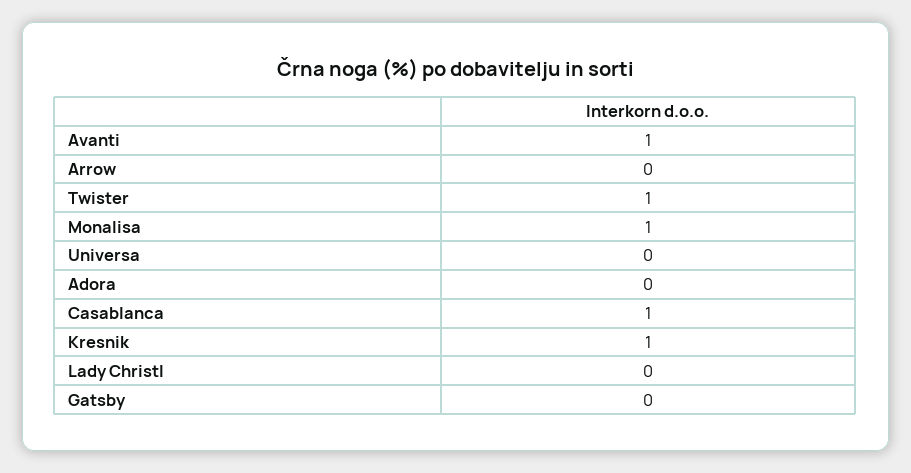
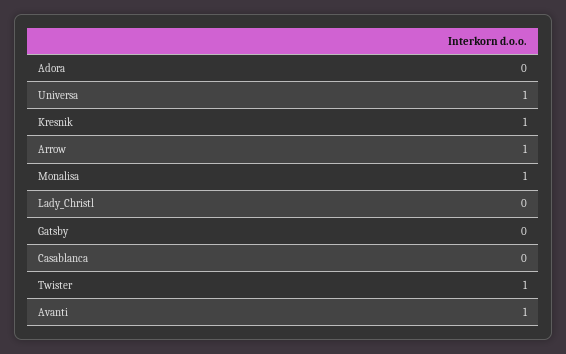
  {
    "Avanti": 1,
-   "Arrow": 0,
+   "Arrow": 1,
    "Twister": 1,
    "Monalisa": 1,
-   "Universa": 0,
+   "Universa": 1,
    "Adora": 0,
-   "Casablanca": 1,
+   "Casablanca": 0,
    "Kresnik": 1,
    "Lady Christl": 0,
    "Gatsby": 0
  }

